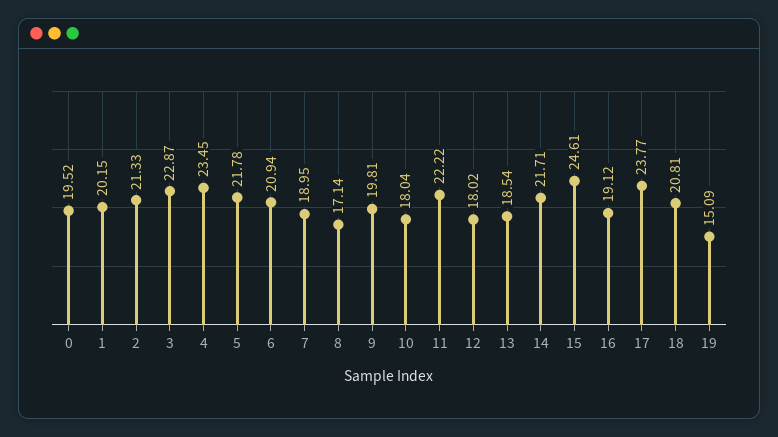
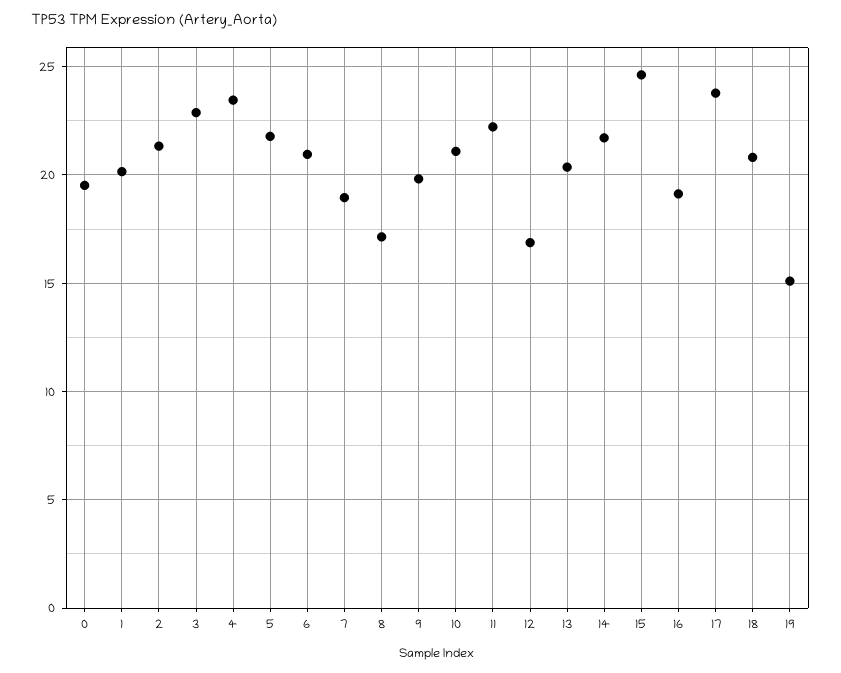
  {
    "0": 19.52,
    "1": 20.15,
    "2": 21.33,
    "3": 22.87,
    "4": 23.45,
    "5": 21.78,
    "6": 20.94,
    "7": 18.95,
    "8": 17.14,
    "9": 19.81,
-   "10": 18.04,
+   "10": 21,
    "11": 22.22,
-   "12": 18.02,
+   "12": 17,
-   "13": 18.54,
+   "13": 20.5,
    "14": 21.71,
    "15": 24.61,
    "16": 19.12,
    "17": 23.77,
    "18": 20.81,
    "19": 15.09
  }

